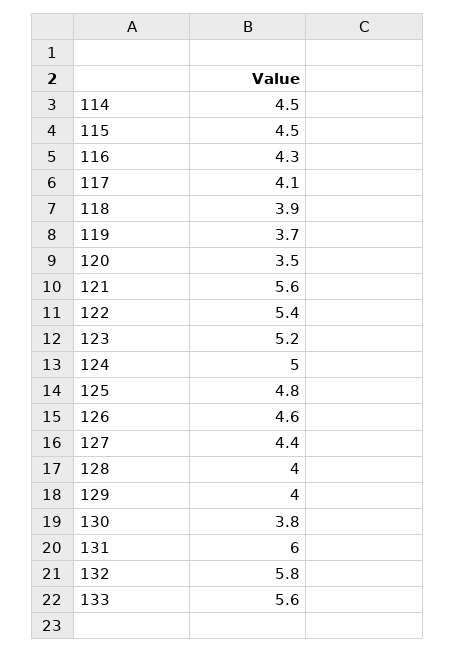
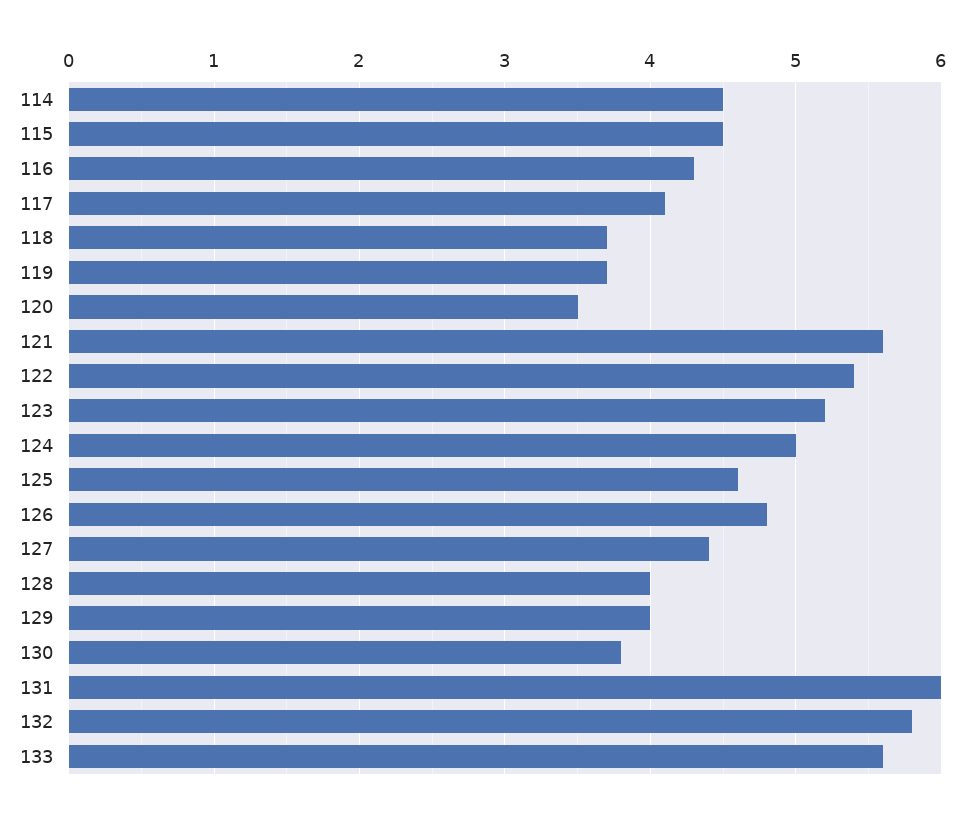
  {
    "114": 4.5,
    "115": 4.5,
    "116": 4.3,
    "117": 4.1,
-   "118": 3.9,
+   "118": 3.7,
    "119": 3.7,
    "120": 3.5,
    "121": 5.6,
    "122": 5.4,
    "123": 5.2,
    "124": 5,
-   "125": 4.8,
+   "125": 4.6,
-   "126": 4.6,
+   "126": 4.8,
    "127": 4.4,
    "128": 4,
    "129": 4,
    "130": 3.8,
    "131": 6,
    "132": 5.8,
    "133": 5.6
  }

